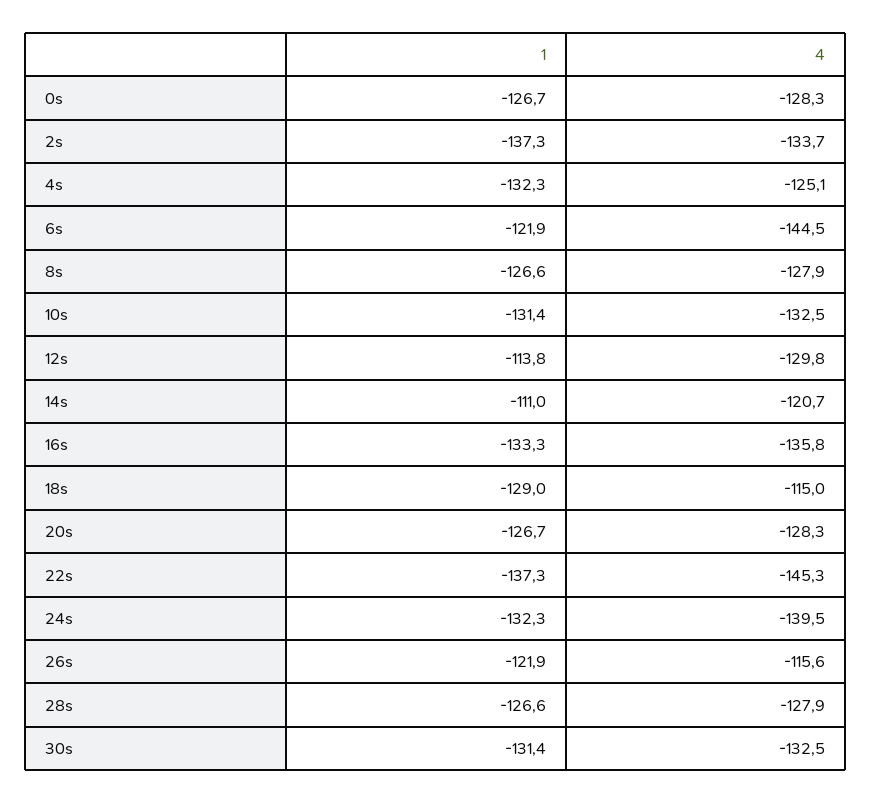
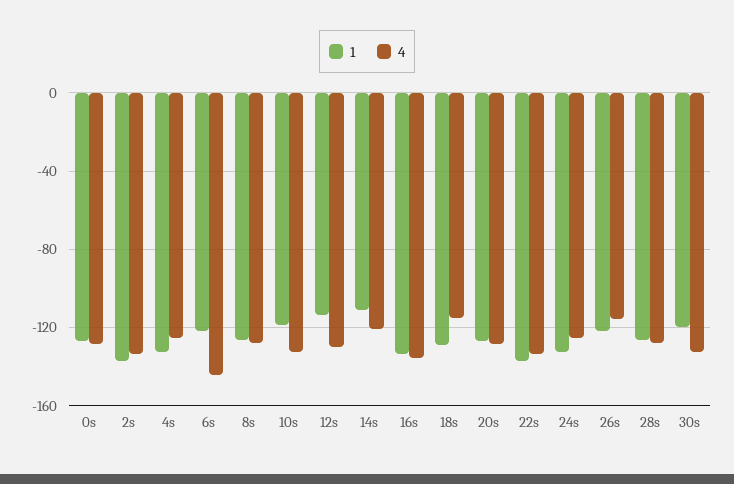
  {
    "1": {
      "0s": -126.7,
      "2s": -137.3,
      "4s": -132.3,
      "6s": -121.9,
      "8s": -126.6,
-     "10s": -131.4,
+     "10s": -120,
      "12s": -113.8,
      "14s": -111,
      "16s": -133.3,
      "18s": -129,
      "20s": -126.7,
      "22s": -137.3,
      "24s": -132.3,
      "26s": -121.9,
      "28s": -126.6,
-     "30s": -131.4
+     "30s": -120
    },
    "4": {
      "0s": -128.3,
      "2s": -133.7,
      "4s": -125.1,
      "6s": -144.5,
      "8s": -127.9,
      "10s": -132.5,
      "12s": -129.8,
      "14s": -120.7,
      "16s": -135.8,
      "18s": -115,
      "20s": -128.3,
-     "22s": -145.3,
+     "22s": -135,
-     "24s": -139.5,
+     "24s": -125,
      "26s": -115.6,
      "28s": -127.9,
      "30s": -132.5
    }
  }

